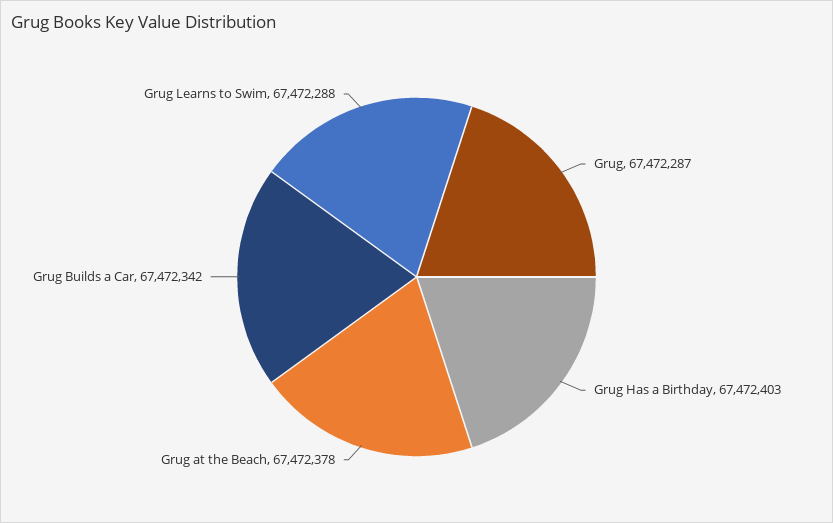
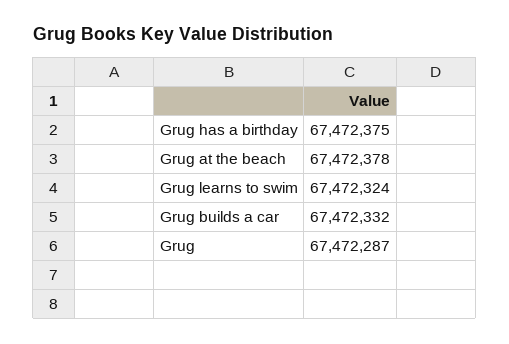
  {
    "Grug": 67472287,
-   "Grug Has a Birthday": 67472403,
+   "Grug Has a Birthday": 67472375,
    "Grug at the Beach": 67472378,
-   "Grug Builds a Car": 67472342,
+   "Grug Builds a Car": 67472332,
-   "Grug Learns to Swim": 67472288
+   "Grug Learns to Swim": 67472324
  }

